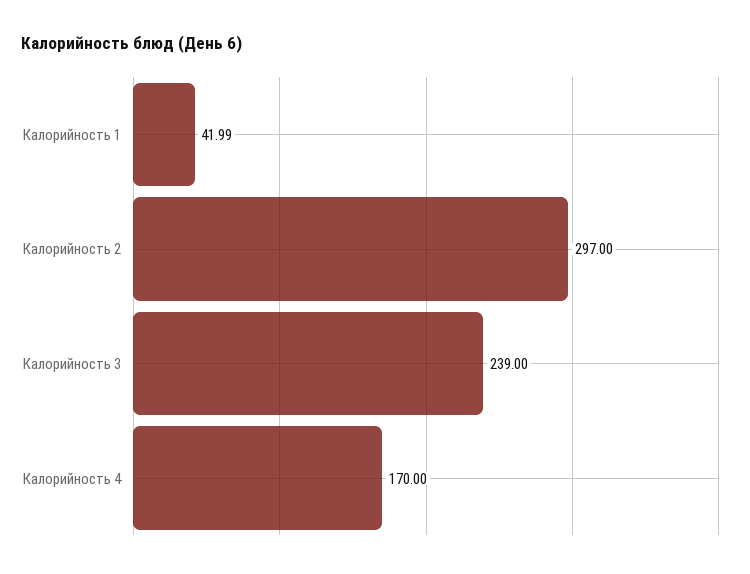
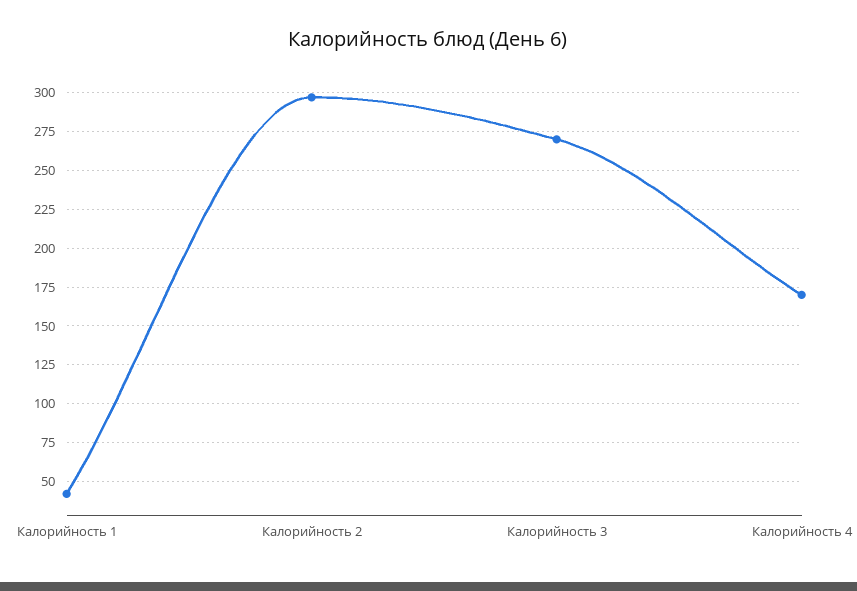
  {
    "Калорийность 1": 41.99,
    "Калорийность 2": 297,
-   "Калорийность 3": 239,
+   "Калорийность 3": 270,
    "Калорийность 4": 170
  }

